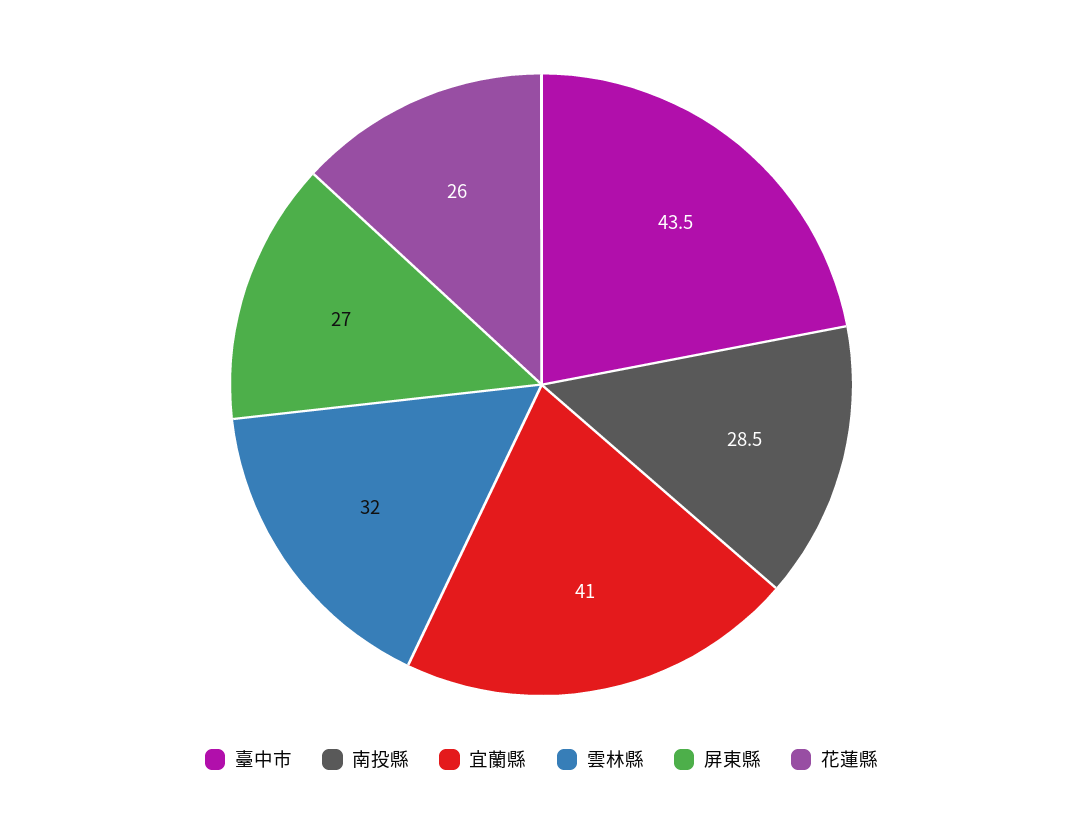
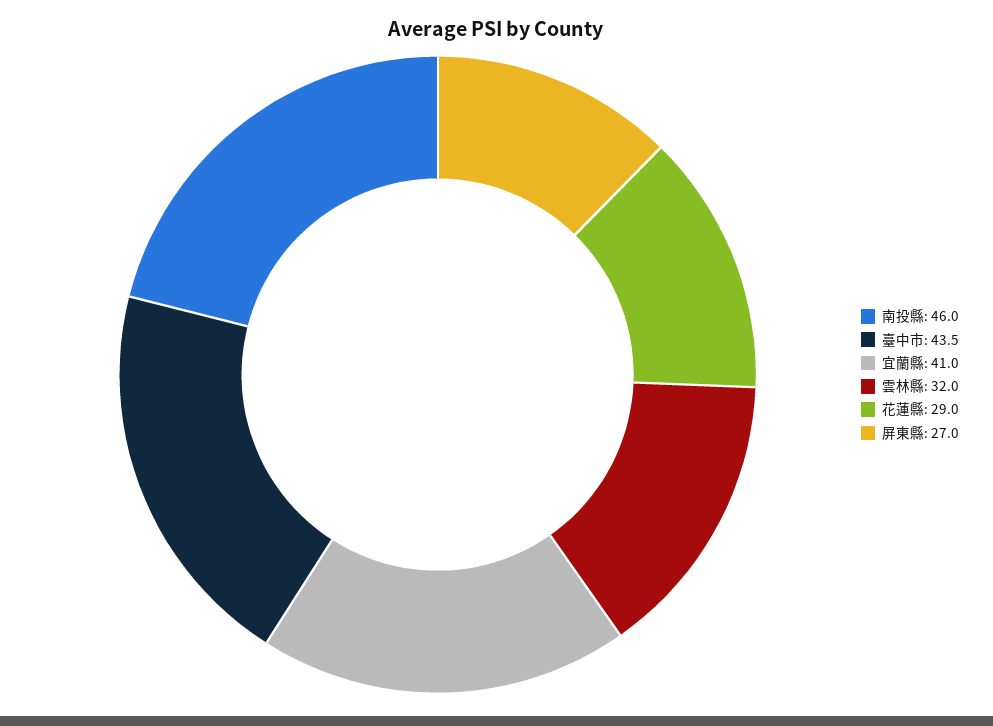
  {
    "臺中市": 43.5,
-   "南投縣": 28.5,
+   "南投縣": 46,
    "宜蘭縣": 41,
    "雲林縣": 32,
    "屏東縣": 27,
-   "花蓮縣": 26
+   "花蓮縣": 29
  }

